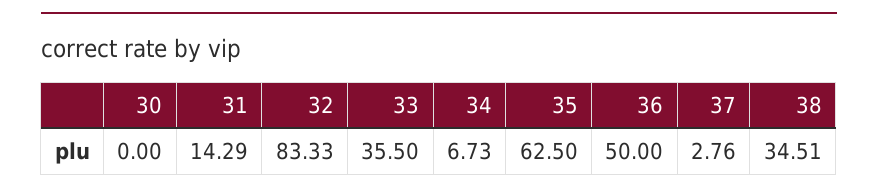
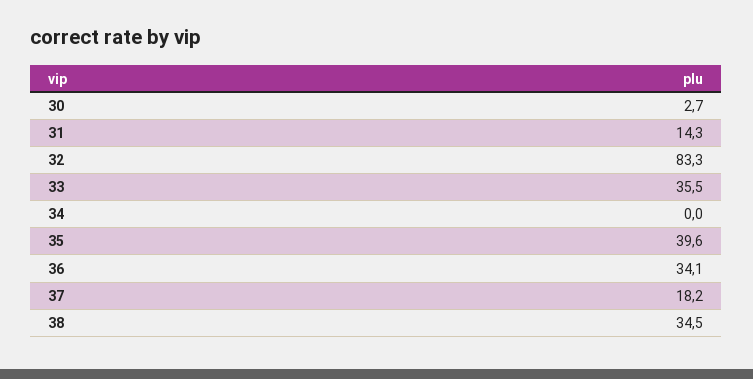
  {
-   "30": 0,
+   "30": 2.7,
    "31": 14.29,
    "32": 83.33,
    "33": 35.5,
-   "34": 6.73,
+   "34": 0,
-   "35": 62.5,
+   "35": 39.6,
-   "36": 50,
+   "36": 34.1,
-   "37": 2.76,
+   "37": 18.2,
    "38": 34.51
  }

